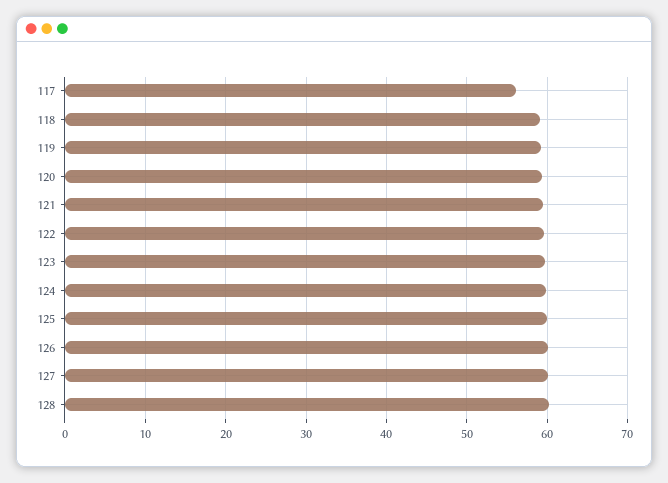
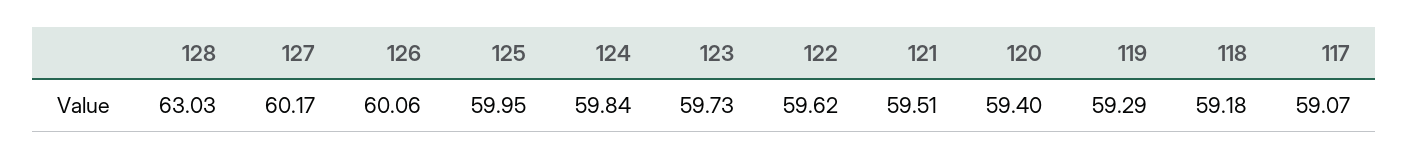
  {
-   "117": 56,
+   "117": 59.07,
    "118": 59.18,
    "119": 59.29,
    "120": 59.4,
    "121": 59.51,
    "122": 59.62,
    "123": 59.73,
    "124": 59.84,
    "125": 59.95,
    "126": 60.06,
    "127": 60.17,
-   "128": 60
+   "128": 63.03
  }

